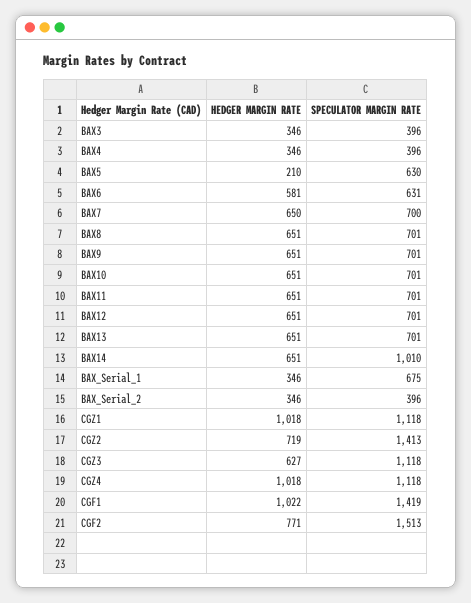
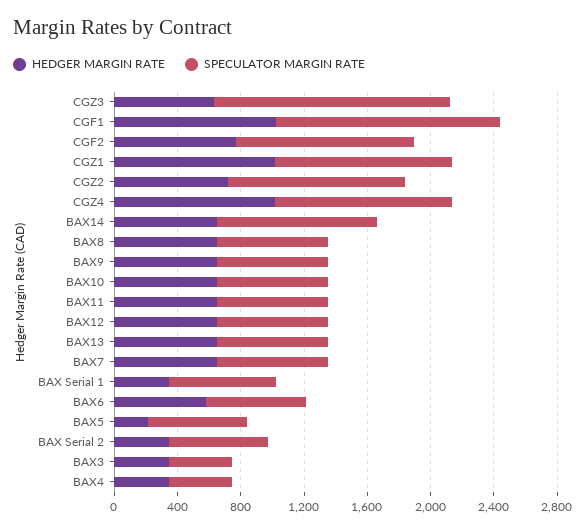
  {
    "HEDGER MARGIN RATE": {
      "BAX3": 346,
      "BAX4": 346,
      "BAX5": 210,
      "BAX6": 581,
      "BAX7": 650,
      "BAX8": 651,
      "BAX9": 651,
      "BAX10": 651,
      "BAX11": 651,
      "BAX12": 651,
      "BAX13": 651,
      "BAX14": 651,
      "BAX_Serial_1": 346,
      "BAX_Serial_2": 346,
      "CGZ1": 1018,
      "CGZ2": 719,
      "CGZ3": 627,
      "CGZ4": 1018,
      "CGF1": 1022,
      "CGF2": 771
    },
    "SPECULATOR MARGIN RATE": {
      "BAX3": 396,
      "BAX4": 396,
      "BAX5": 630,
      "BAX6": 631,
      "BAX7": 700,
      "BAX8": 701,
      "BAX9": 701,
      "BAX10": 701,
      "BAX11": 701,
      "BAX12": 701,
      "BAX13": 701,
      "BAX14": 1010,
      "BAX_Serial_1": 675,
-     "BAX_Serial_2": 396,
+     "BAX_Serial_2": 600,
      "CGZ1": 1118,
-     "CGZ2": 1413,
+     "CGZ2": 1100,
-     "CGZ3": 1118,
+     "CGZ3": 1500,
      "CGZ4": 1118,
      "CGF1": 1419,
-     "CGF2": 1513
+     "CGF2": 1100
    }
  }

